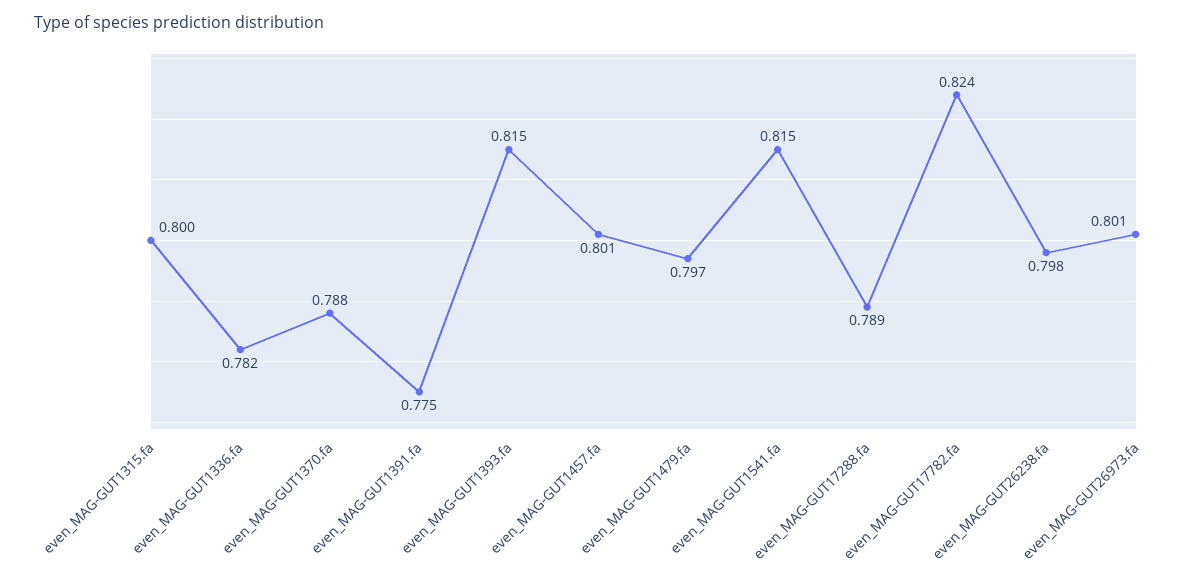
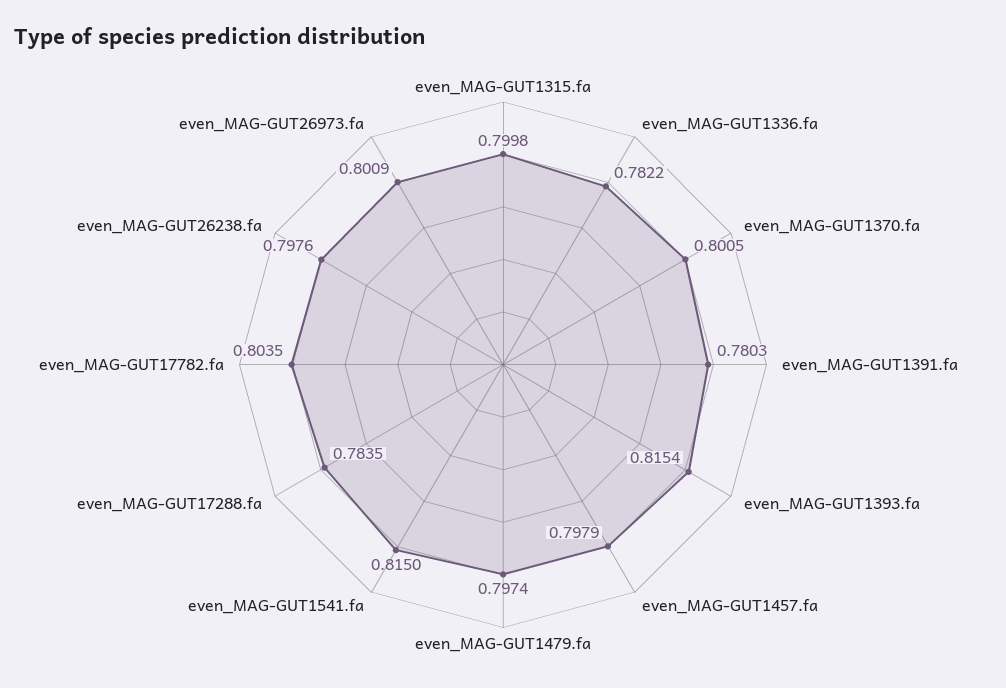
  {
    "even_MAG-GUT1315.fa": 0.7998,
    "even_MAG-GUT1336.fa": 0.7822,
-   "even_MAG-GUT1370.fa": 0.788,
+   "even_MAG-GUT1370.fa": 0.8005,
-   "even_MAG-GUT1391.fa": 0.775,
+   "even_MAG-GUT1391.fa": 0.7803,
    "even_MAG-GUT1393.fa": 0.8154,
-   "even_MAG-GUT1457.fa": 0.801,
+   "even_MAG-GUT1457.fa": 0.7979,
    "even_MAG-GUT1479.fa": 0.7974,
    "even_MAG-GUT1541.fa": 0.815,
-   "even_MAG-GUT17288.fa": 0.789,
+   "even_MAG-GUT17288.fa": 0.7835,
-   "even_MAG-GUT17782.fa": 0.824,
+   "even_MAG-GUT17782.fa": 0.8035,
    "even_MAG-GUT26238.fa": 0.7976,
    "even_MAG-GUT26973.fa": 0.8009
  }

